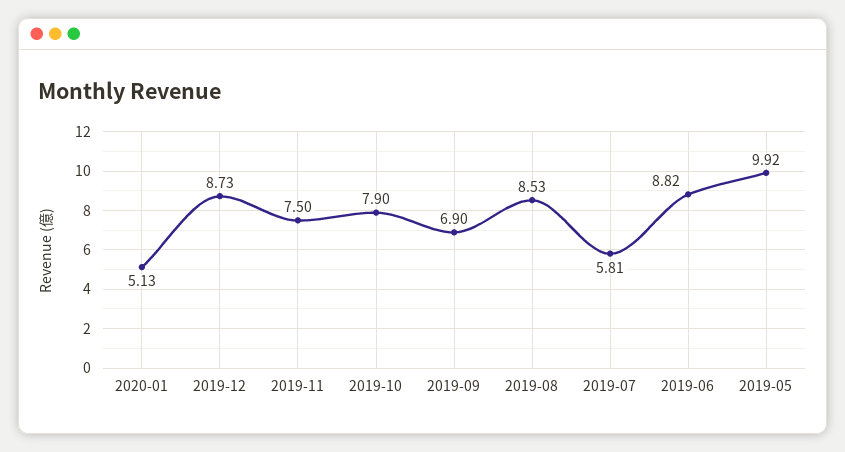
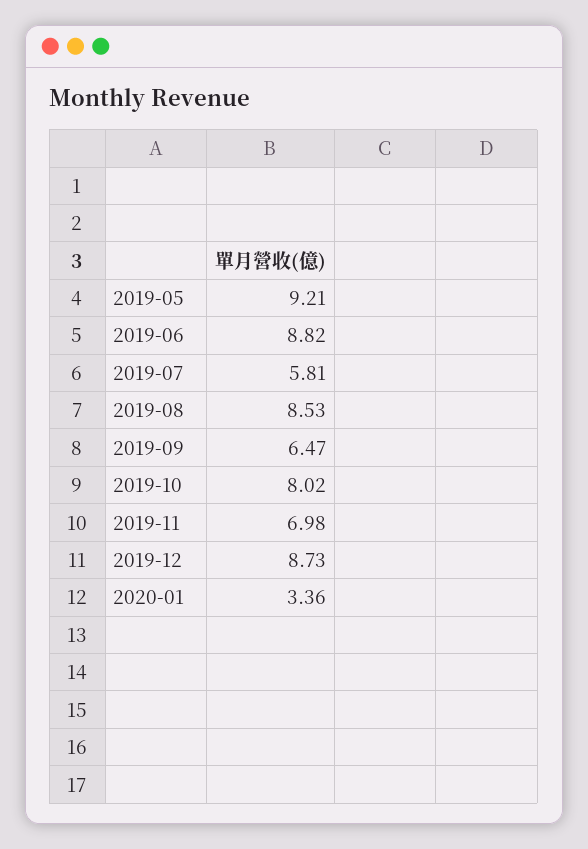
  {
-   "2020-01": 5.13,
+   "2020-01": 3.36,
    "2019-12": 8.73,
-   "2019-11": 7.5,
+   "2019-11": 6.98,
-   "2019-10": 7.9,
+   "2019-10": 8.02,
-   "2019-09": 6.9,
+   "2019-09": 6.47,
    "2019-08": 8.53,
    "2019-07": 5.81,
    "2019-06": 8.82,
-   "2019-05": 9.92
+   "2019-05": 9.21
  }

